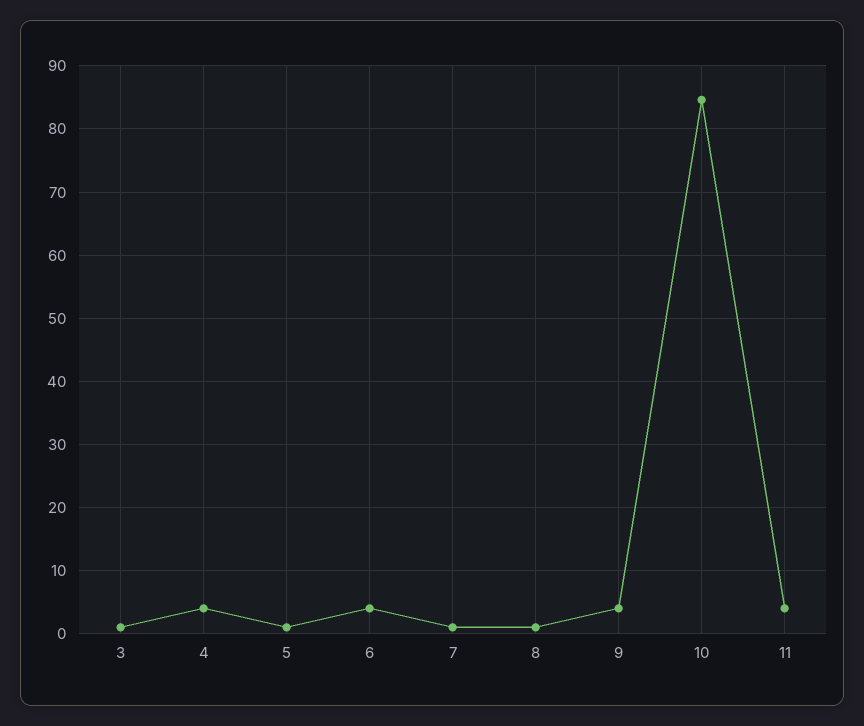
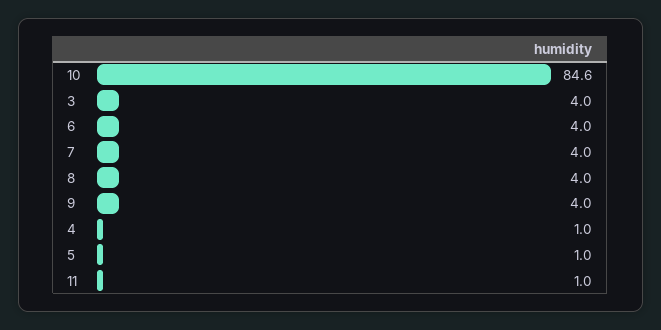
  {
-   "3": 1,
+   "3": 4,
-   "4": 4,
+   "4": 1,
    "5": 1,
    "6": 4,
-   "7": 1,
+   "7": 4,
-   "8": 1,
+   "8": 4,
    "9": 4,
    "10": 84.6,
-   "11": 4
+   "11": 1
  }

